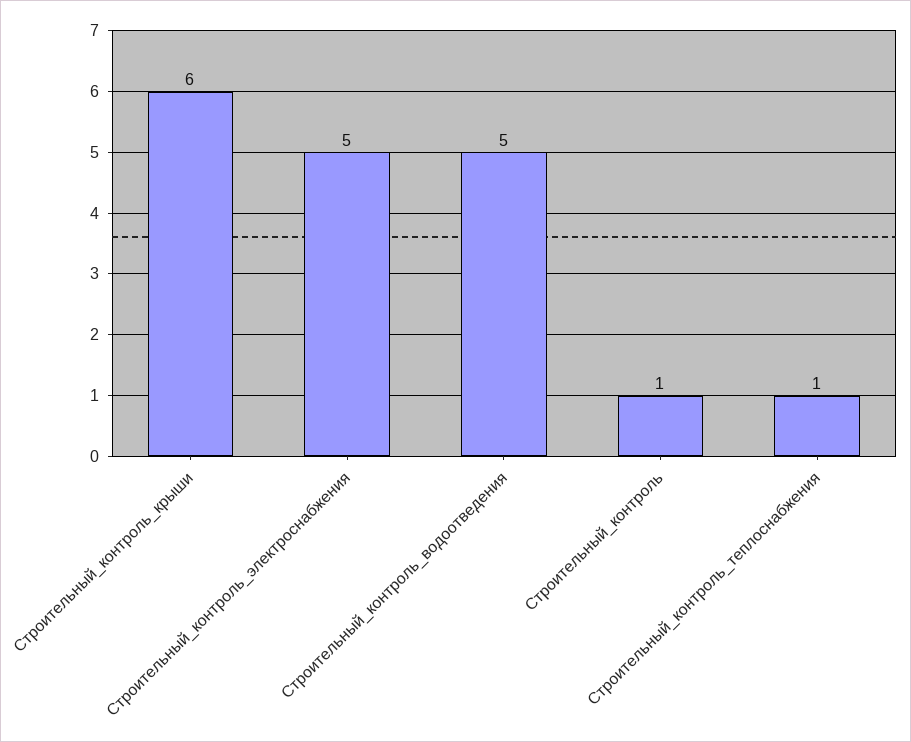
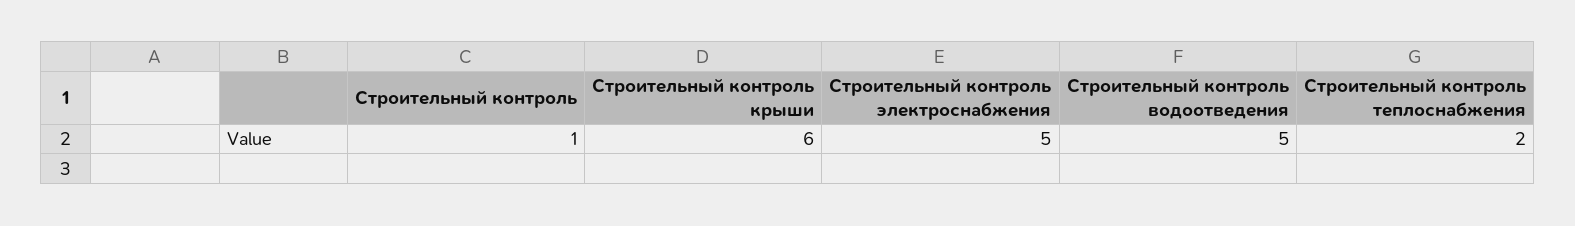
  {
    "Строительный_контроль_крыши": 6,
    "Строительный_контроль_электроснабжения": 5,
    "Строительный_контроль_водоотведения": 5,
    "Строительный_контроль": 1,
-   "Строительный_контроль_теплоснабжения": 1
+   "Строительный_контроль_теплоснабжения": 2
  }

